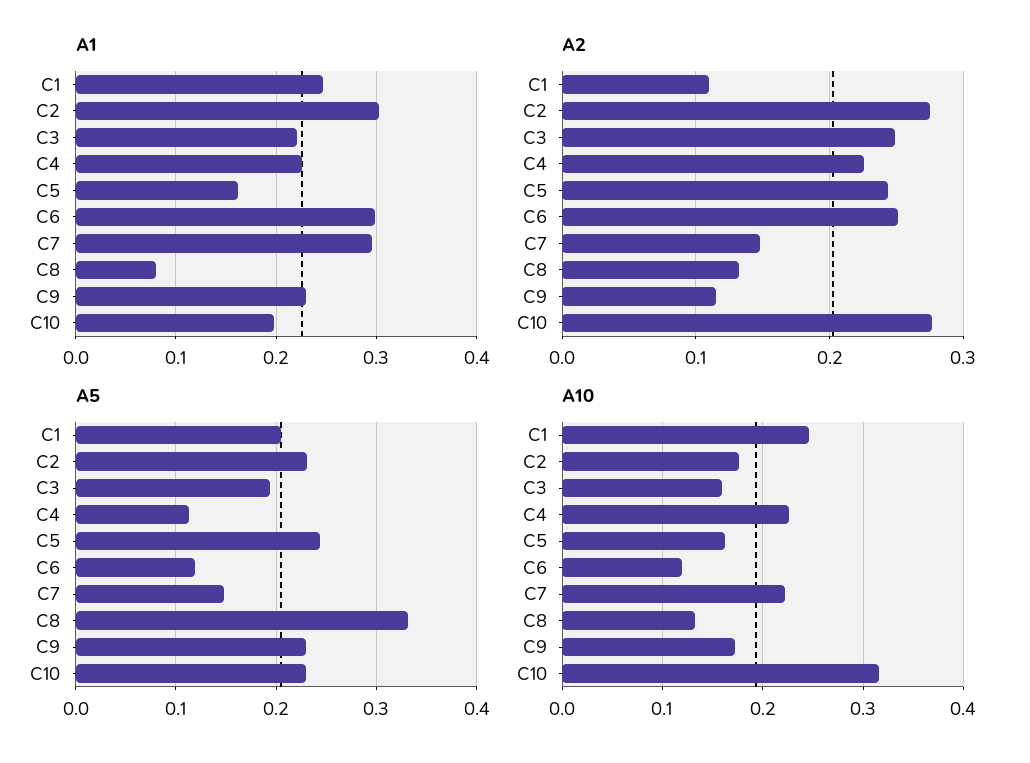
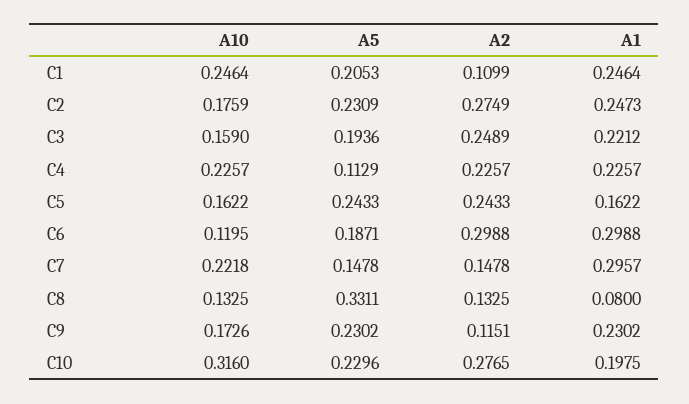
  {
    "A1": {
      "C1": 0.2464,
-     "C2": 0.3,
+     "C2": 0.2473,
      "C3": 0.2212,
      "C4": 0.2257,
      "C5": 0.1622,
      "C6": 0.2988,
      "C7": 0.2957,
      "C8": 0.08,
      "C9": 0.2302,
      "C10": 0.1975
    },
    "A2": {
      "C1": 0.1099,
      "C2": 0.2749,
      "C3": 0.2489,
      "C4": 0.2257,
      "C5": 0.2433,
-     "C6": 0.25,
+     "C6": 0.2988,
      "C7": 0.1478,
      "C8": 0.1325,
      "C9": 0.1151,
      "C10": 0.2765
    },
    "A5": {
      "C1": 0.2053,
      "C2": 0.2309,
      "C3": 0.1936,
      "C4": 0.1129,
      "C5": 0.2433,
-     "C6": 0.12,
+     "C6": 0.1871,
      "C7": 0.1478,
      "C8": 0.3311,
      "C9": 0.2302,
      "C10": 0.2296
    },
    "A10": {
      "C1": 0.2464,
      "C2": 0.1759,
      "C3": 0.159,
      "C4": 0.2257,
      "C5": 0.1622,
      "C6": 0.1195,
      "C7": 0.2218,
      "C8": 0.1325,
      "C9": 0.1726,
      "C10": 0.316
    }
  }

